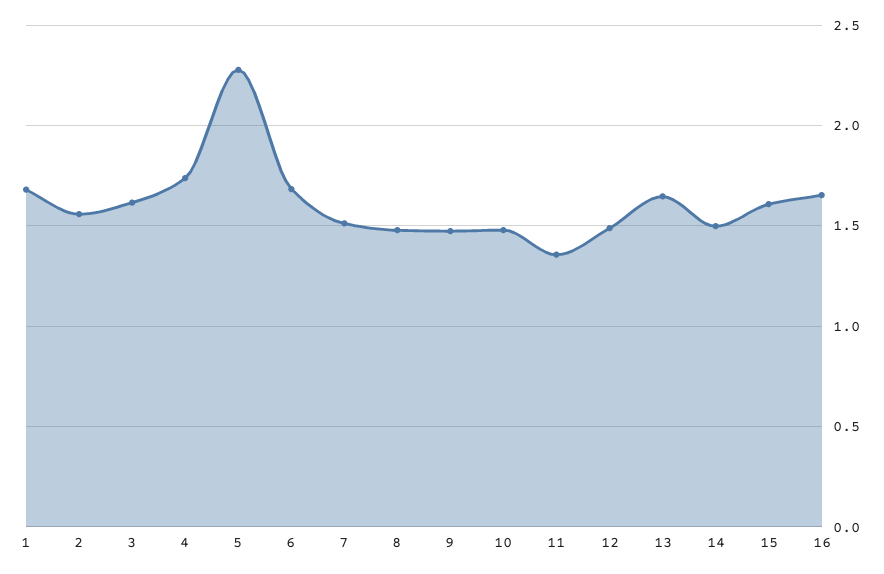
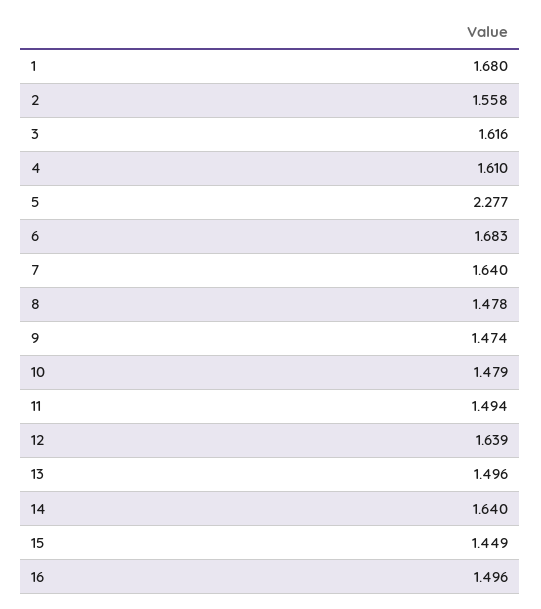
  {
    "1": 1.68,
    "2": 1.558,
    "3": 1.616,
-   "4": 1.75,
+   "4": 1.61,
    "5": 2.277,
    "6": 1.683,
-   "7": 1.5,
+   "7": 1.64,
    "8": 1.478,
    "9": 1.474,
    "10": 1.479,
-   "11": 1.35,
+   "11": 1.494,
-   "12": 1.5,
+   "12": 1.639,
-   "13": 1.65,
+   "13": 1.496,
-   "14": 1.5,
+   "14": 1.64,
-   "15": 1.6,
+   "15": 1.449,
-   "16": 1.65
+   "16": 1.496
  }

